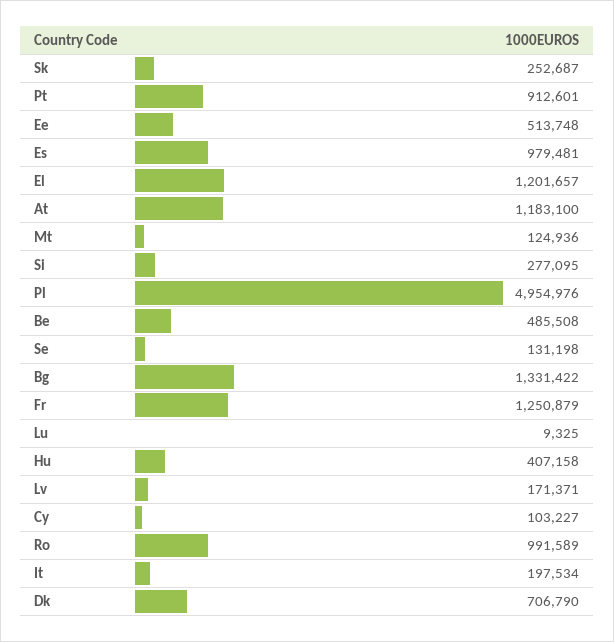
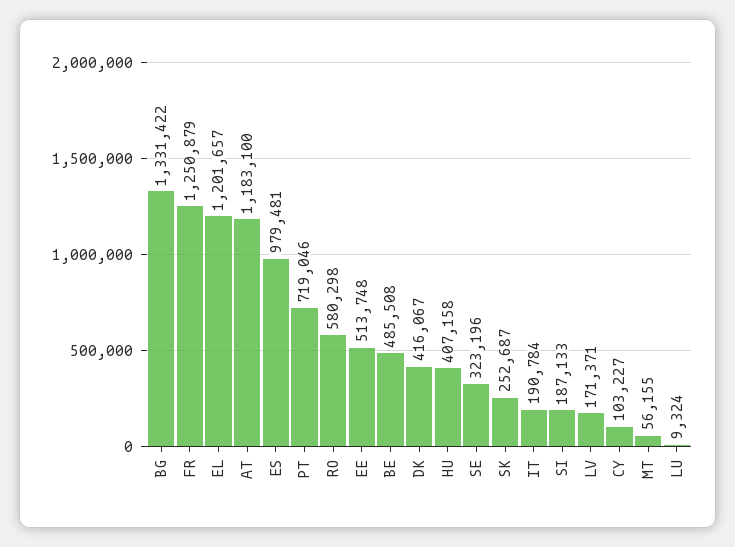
  {
    "Sk": 252687,
-   "Pt": 912601,
+   "Pt": 719046,
    "Ee": 513748,
    "Es": 979481,
    "El": 1201657,
    "At": 1183100,
-   "Mt": 124936,
+   "Mt": 56155,
-   "Si": 277095,
+   "Si": 187133,
-   "Pl": 4954976,
    "Be": 485508,
-   "Se": 131198,
+   "Se": 323196,
    "Bg": 1331422,
    "Fr": 1250879,
-   "Lu": 9325,
+   "Lu": 9324,
    "Hu": 407158,
    "Lv": 171371,
    "Cy": 103227,
-   "Ro": 991589,
+   "Ro": 580298,
-   "It": 197534,
+   "It": 190784,
-   "Dk": 706790
+   "Dk": 416067
  }

